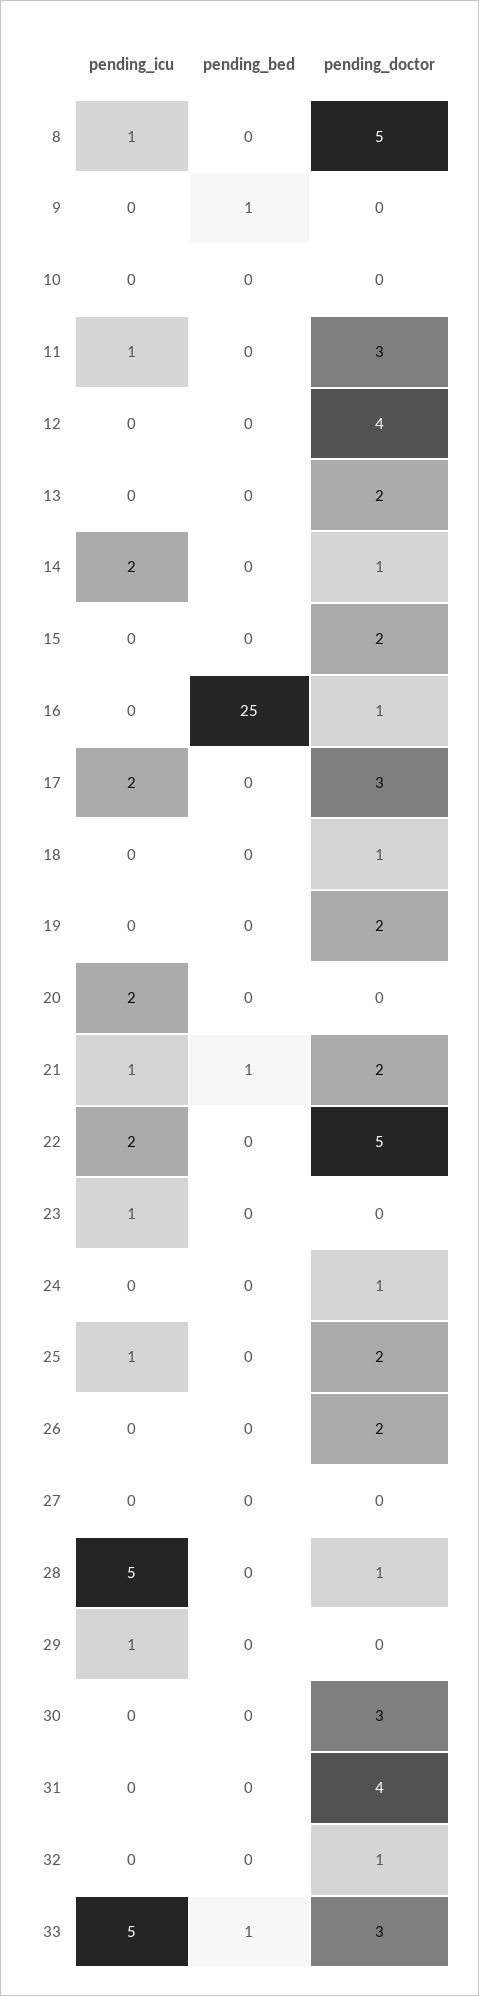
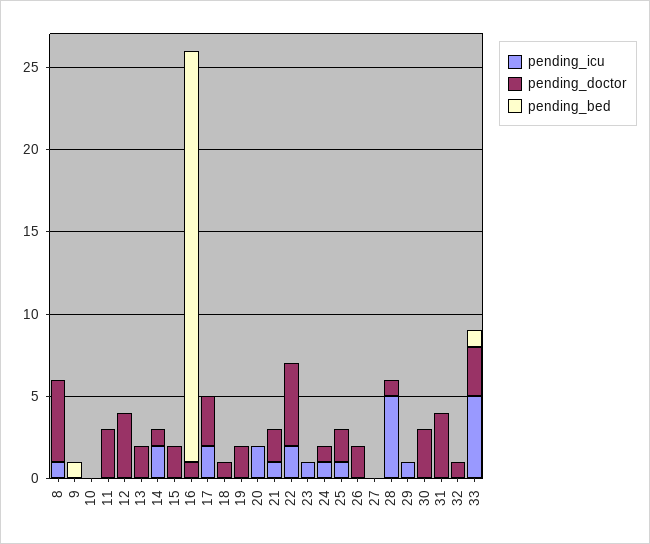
  {
    "pending_icu": {
      "8": 1,
      "9": 0,
      "10": 0,
-     "11": 1,
+     "11": 0,
      "12": 0,
      "13": 0,
      "14": 2,
      "15": 0,
      "16": 0,
      "17": 2,
      "18": 0,
      "19": 0,
      "20": 2,
      "21": 1,
      "22": 2,
      "23": 1,
-     "24": 0,
+     "24": 1,
      "25": 1,
      "26": 0,
      "27": 0,
      "28": 5,
      "29": 1,
      "30": 0,
      "31": 0,
      "32": 0,
      "33": 5
    },
    "pending_bed": {
      "8": 0,
      "9": 1,
      "10": 0,
      "11": 0,
      "12": 0,
      "13": 0,
      "14": 0,
      "15": 0,
      "16": 25,
      "17": 0,
      "18": 0,
      "19": 0,
      "20": 0,
-     "21": 1,
+     "21": 0,
      "22": 0,
      "23": 0,
      "24": 0,
      "25": 0,
      "26": 0,
      "27": 0,
      "28": 0,
      "29": 0,
      "30": 0,
      "31": 0,
      "32": 0,
      "33": 1
    },
    "pending_doctor": {
      "8": 5,
      "9": 0,
      "10": 0,
      "11": 3,
      "12": 4,
      "13": 2,
      "14": 1,
      "15": 2,
      "16": 1,
      "17": 3,
      "18": 1,
      "19": 2,
      "20": 0,
      "21": 2,
      "22": 5,
      "23": 0,
      "24": 1,
      "25": 2,
      "26": 2,
      "27": 0,
      "28": 1,
      "29": 0,
      "30": 3,
      "31": 4,
      "32": 1,
      "33": 3
    }
  }

